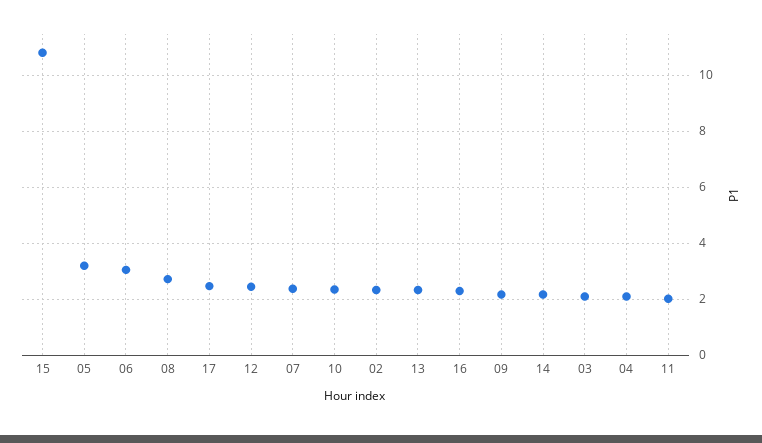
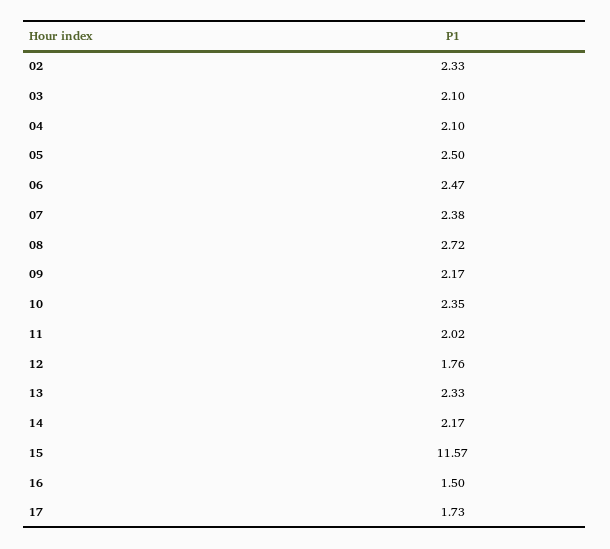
  {
-   "15": 10.75,
+   "15": 11.57,
-   "05": 3.25,
+   "05": 2.5,
-   "06": 3,
+   "06": 2.47,
    "08": 2.72,
-   "17": 2.5,
+   "17": 1.73,
-   "12": 2.5,
+   "12": 1.76,
    "07": 2.38,
    "10": 2.35,
    "02": 2.33,
    "13": 2.33,
-   "16": 2.25,
+   "16": 1.5,
    "09": 2.17,
    "14": 2.17,
    "03": 2.1,
    "04": 2.1,
    "11": 2.02
  }

